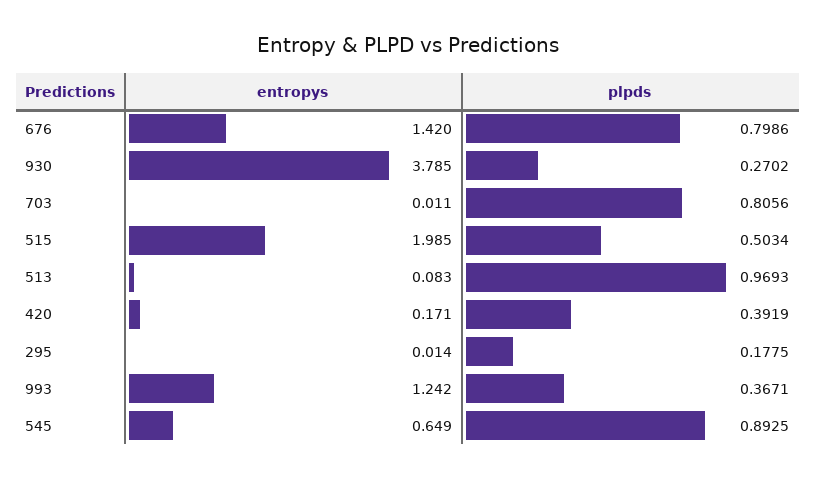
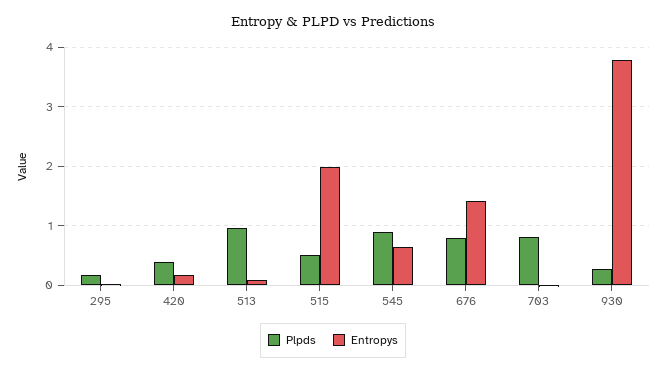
  {
    "entropys": {
      "676": 1.42,
      "930": 3.785,
      "703": 0.011,
      "515": 1.985,
      "513": 0.083,
      "420": 0.171,
      "295": 0.014,
-     "993": 1.242,
      "545": 0.649
    },
    "plpds": {
      "676": 0.7986,
      "930": 0.2702,
      "703": 0.8056,
      "515": 0.5034,
      "513": 0.9693,
      "420": 0.3919,
      "295": 0.1775,
-     "993": 0.3671,
      "545": 0.8925
    }
  }

